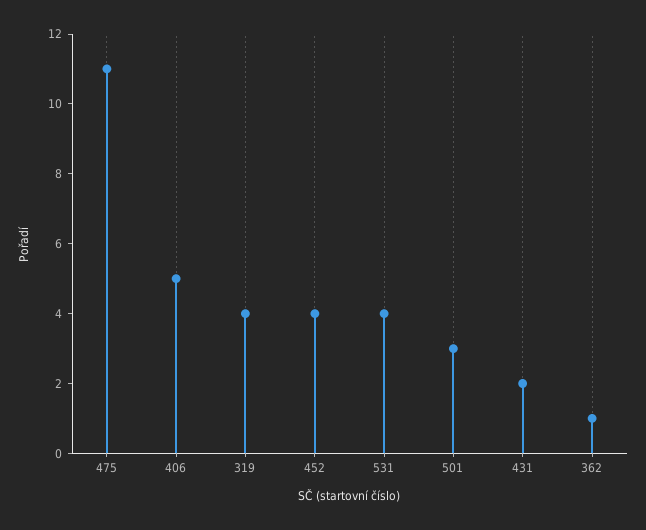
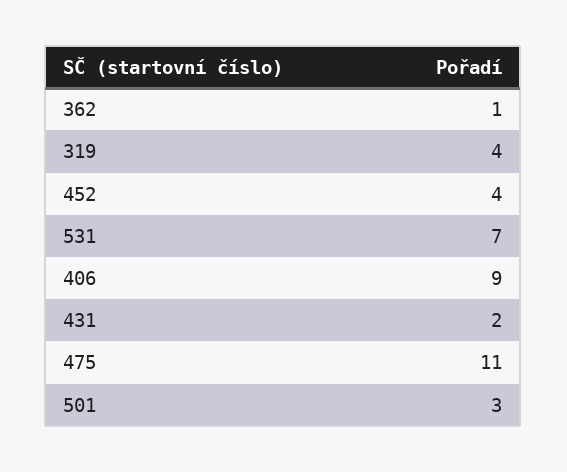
  {
    "475": 11,
-   "406": 5,
+   "406": 9,
    "319": 4,
    "452": 4,
-   "531": 4,
+   "531": 7,
    "501": 3,
    "431": 2,
    "362": 1
  }

